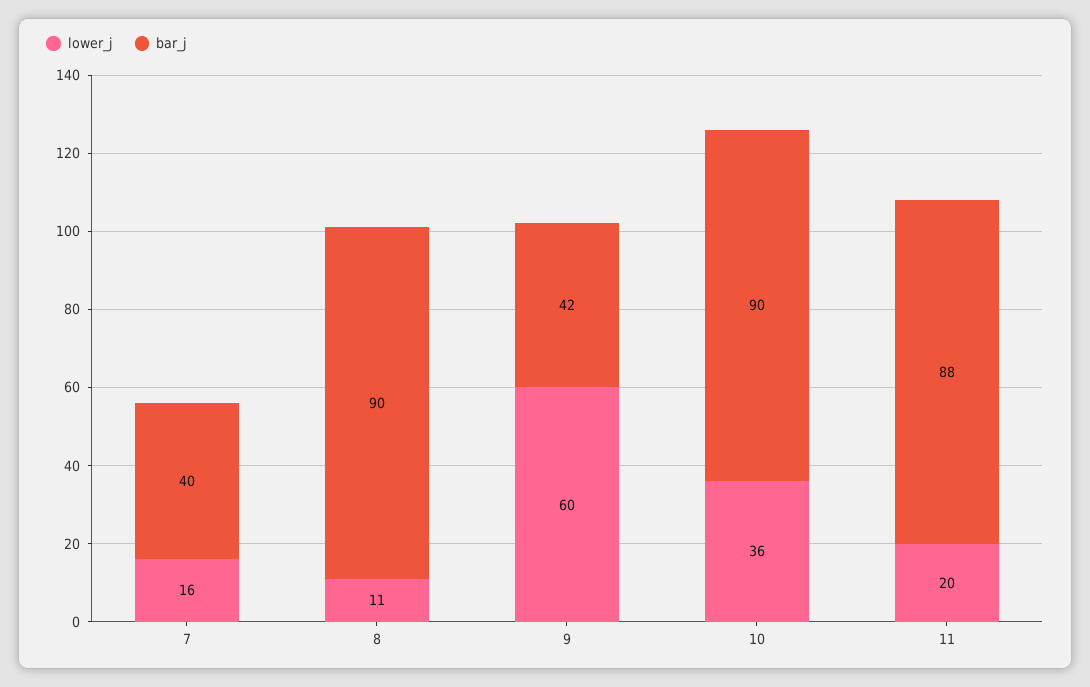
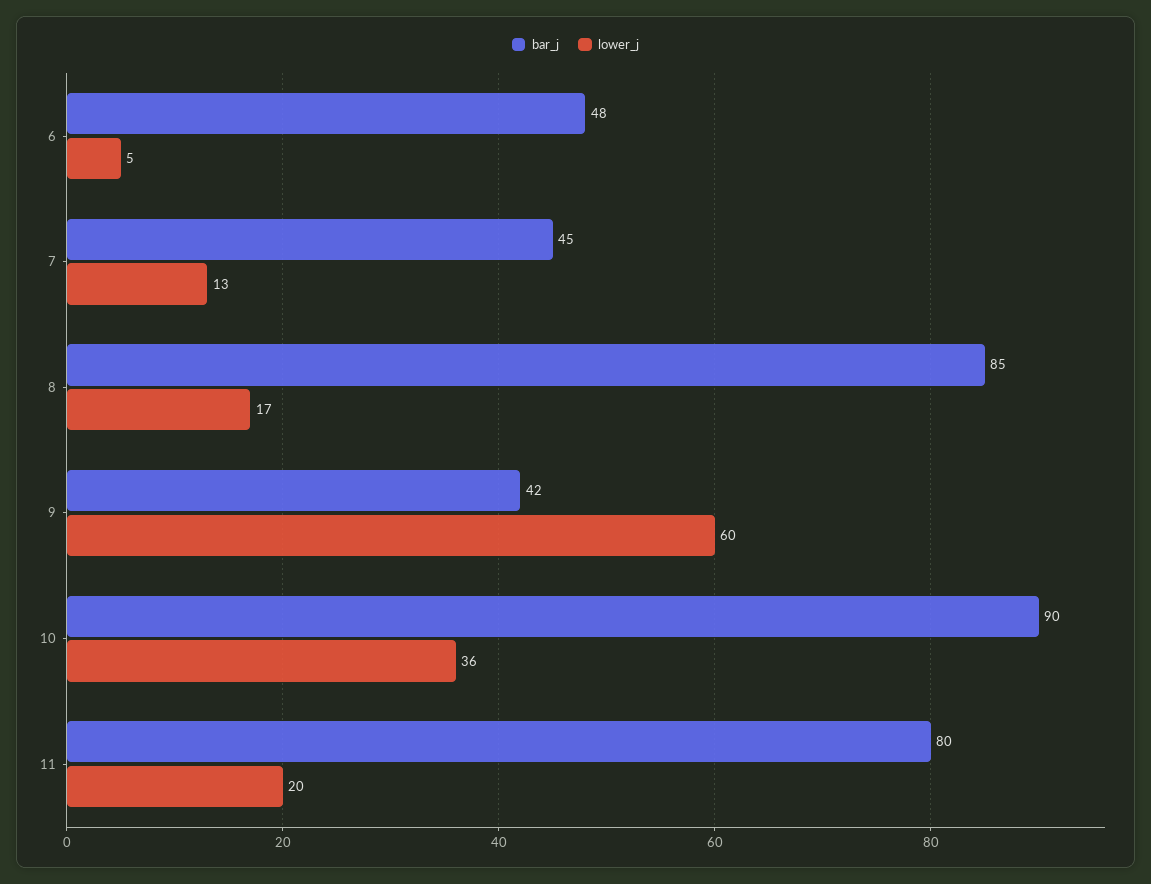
  {
    "lower_j": {
-     "7": 16,
+     "7": 13,
-     "8": 11,
+     "8": 17,
      "9": 60,
      "10": 36,
-     "11": 20
+     "11": 20,
+     "6": 5
    },
    "bar_j": {
-     "7": 40,
+     "7": 45,
-     "8": 90,
+     "8": 85,
      "9": 42,
      "10": 90,
-     "11": 88
+     "11": 80,
+     "6": 48
    }
  }

